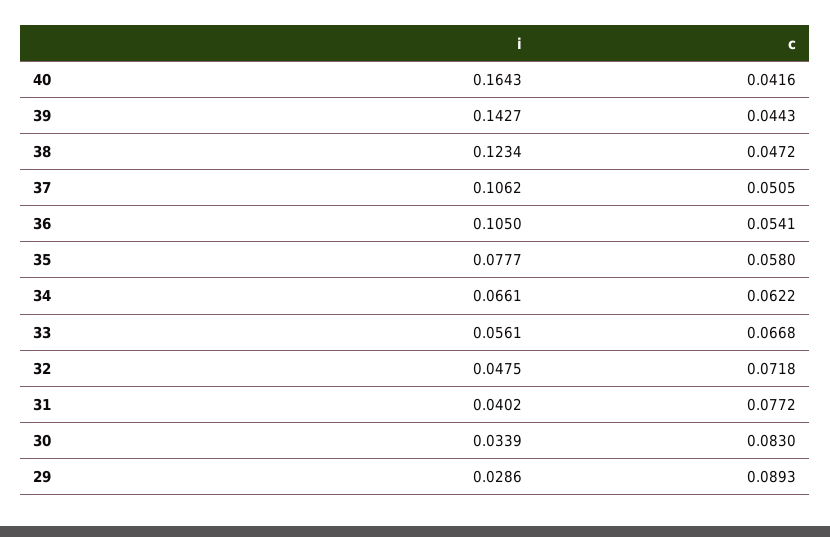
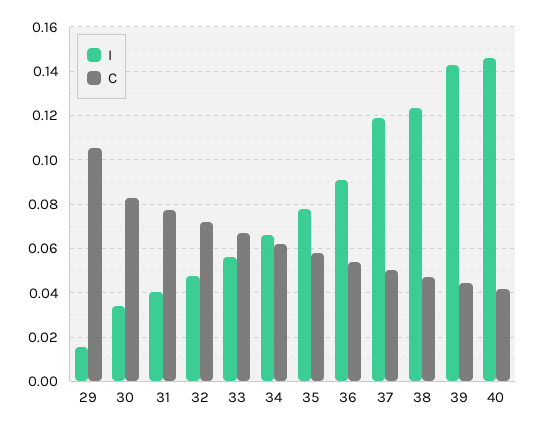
  {
    "i": {
-     "40": 0.1643,
+     "40": 0.145,
      "39": 0.1427,
      "38": 0.1234,
-     "37": 0.1062,
+     "37": 0.12,
-     "36": 0.105,
+     "36": 0.09,
      "35": 0.0777,
      "34": 0.0661,
      "33": 0.0561,
      "32": 0.0475,
      "31": 0.0402,
      "30": 0.0339,
-     "29": 0.0286
+     "29": 0.015
    },
    "c": {
      "40": 0.0416,
      "39": 0.0443,
      "38": 0.0472,
      "37": 0.0505,
      "36": 0.0541,
      "35": 0.058,
      "34": 0.0622,
      "33": 0.0668,
      "32": 0.0718,
      "31": 0.0772,
      "30": 0.083,
-     "29": 0.0893
+     "29": 0.105
    }
  }

